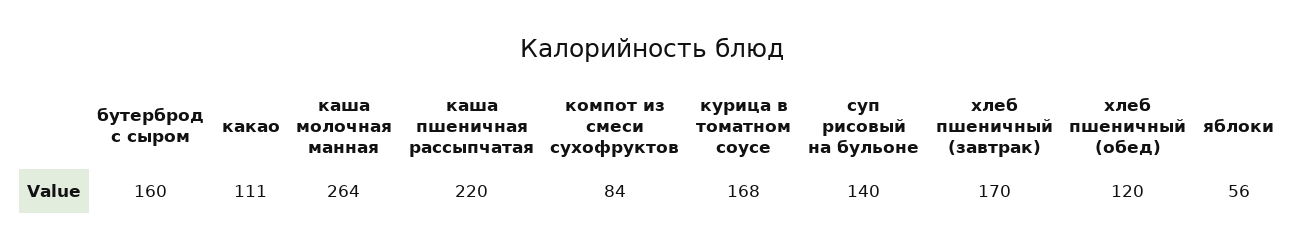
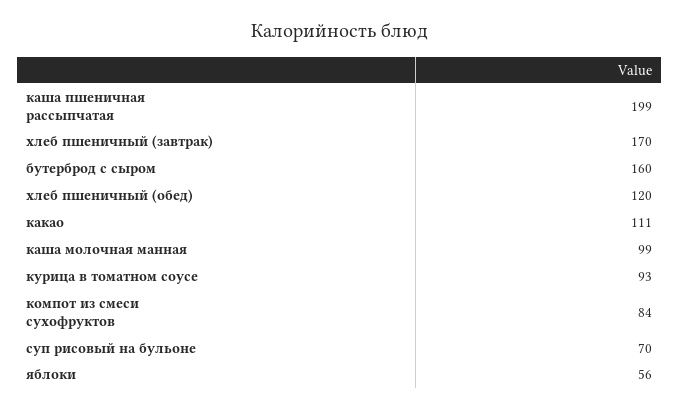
  {
    "бутерброд с сыром": 160,
    "какао": 111,
-   "каша молочная манная": 264,
+   "каша молочная манная": 99,
-   "каша пшеничная рассыпчатая": 220,
+   "каша пшеничная рассыпчатая": 199,
    "компот из смеси сухофруктов": 84,
-   "курица в томатном соусе": 168,
+   "курица в томатном соусе": 93,
-   "суп рисовый на бульоне": 140,
+   "суп рисовый на бульоне": 70,
    "хлеб пшеничный (завтрак)": 170,
    "хлеб пшеничный (обед)": 120,
    "яблоки": 56
  }

